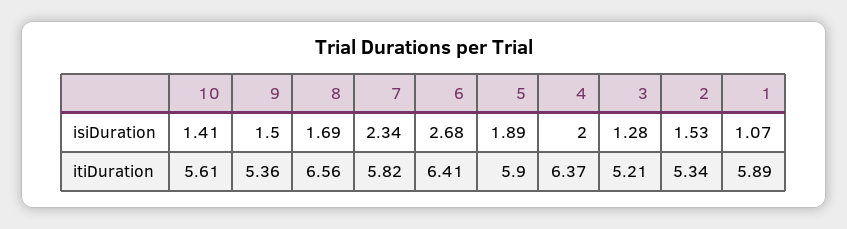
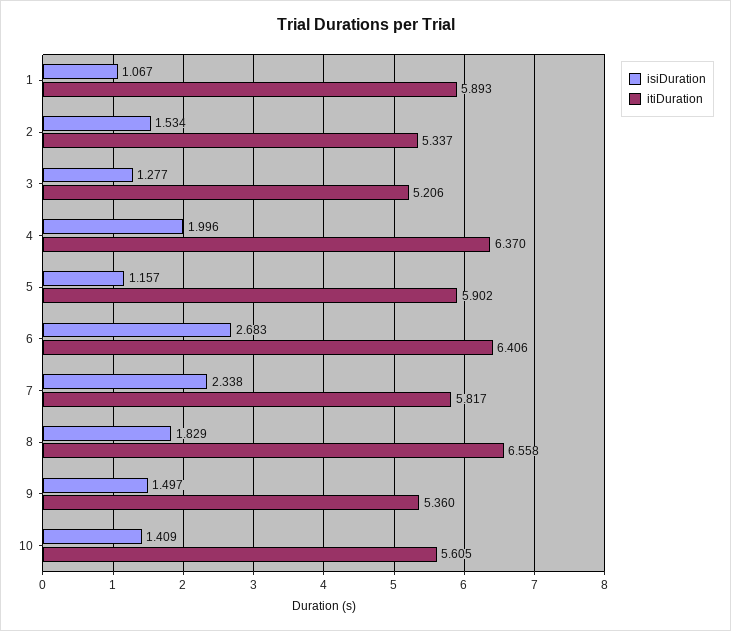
  {
    "isiDuration": {
      "10": 1.409,
      "9": 1.497,
-     "8": 1.69,
+     "8": 1.829,
      "7": 2.338,
      "6": 2.683,
-     "5": 1.89,
+     "5": 1.157,
      "4": 1.996,
      "3": 1.277,
      "2": 1.534,
      "1": 1.067
    },
    "itiDuration": {
      "10": 5.605,
      "9": 5.36,
      "8": 6.558,
      "7": 5.817,
      "6": 6.406,
      "5": 5.902,
      "4": 6.37,
      "3": 5.206,
      "2": 5.337,
      "1": 5.893
    }
  }

